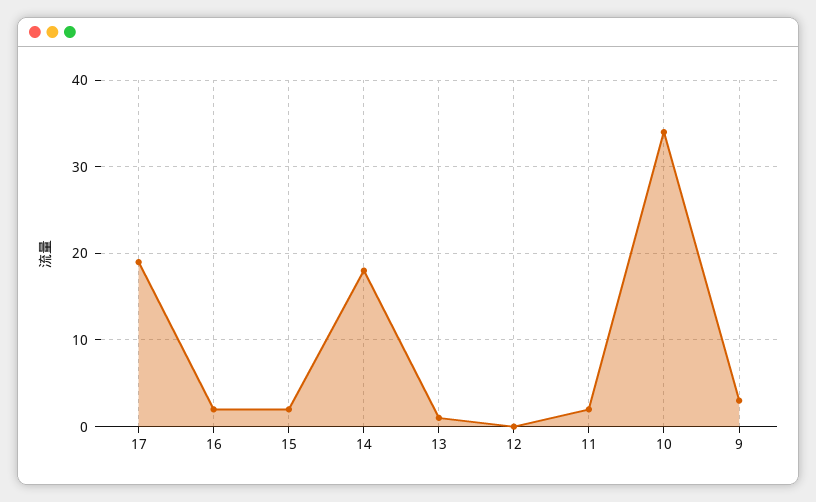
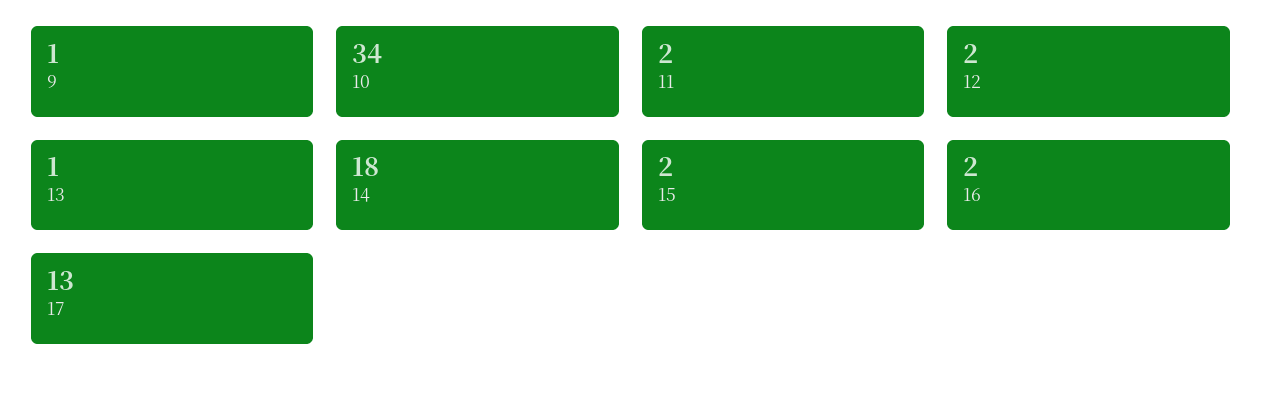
  {
-   "17": 19,
+   "17": 13,
    "16": 2,
    "15": 2,
    "14": 18,
    "13": 1,
-   "12": 0,
+   "12": 2,
    "11": 2,
    "10": 34,
-   "9": 3
+   "9": 1
  }

